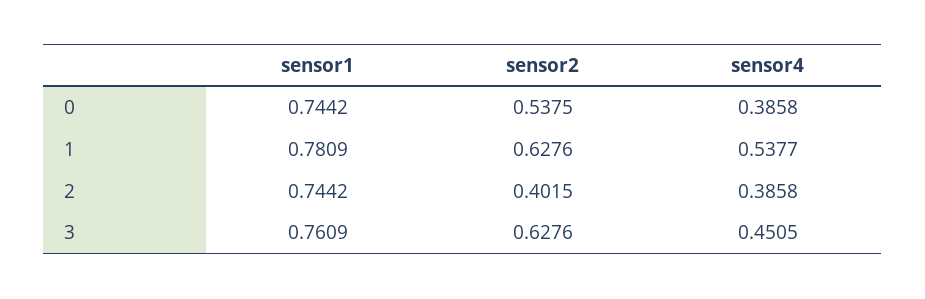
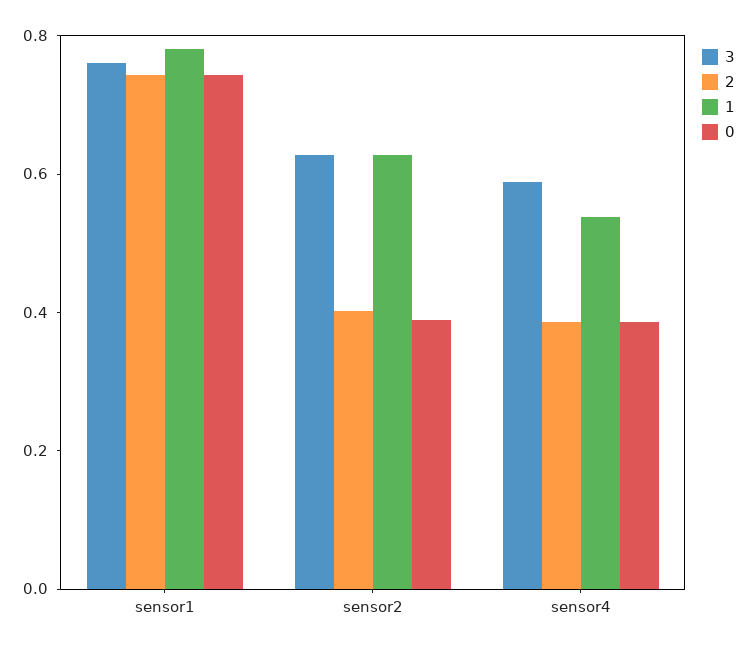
  {
    "0": {
      "sensor1": 0.7442,
-     "sensor2": 0.5375,
+     "sensor2": 0.4,
      "sensor4": 0.3858
    },
    "1": {
      "sensor1": 0.7809,
      "sensor2": 0.6276,
      "sensor4": 0.5377
    },
    "2": {
      "sensor1": 0.7442,
      "sensor2": 0.4015,
      "sensor4": 0.3858
    },
    "3": {
      "sensor1": 0.7609,
      "sensor2": 0.6276,
-     "sensor4": 0.4505
+     "sensor4": 0.6
    }
  }

